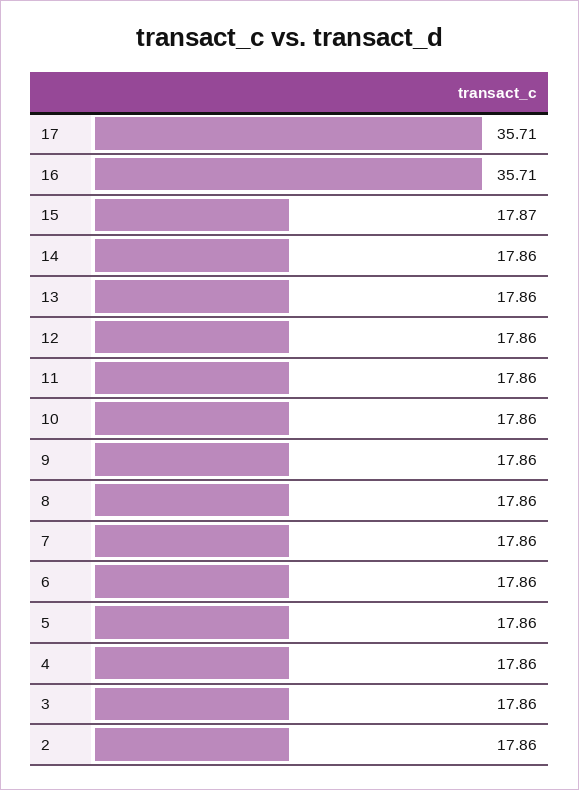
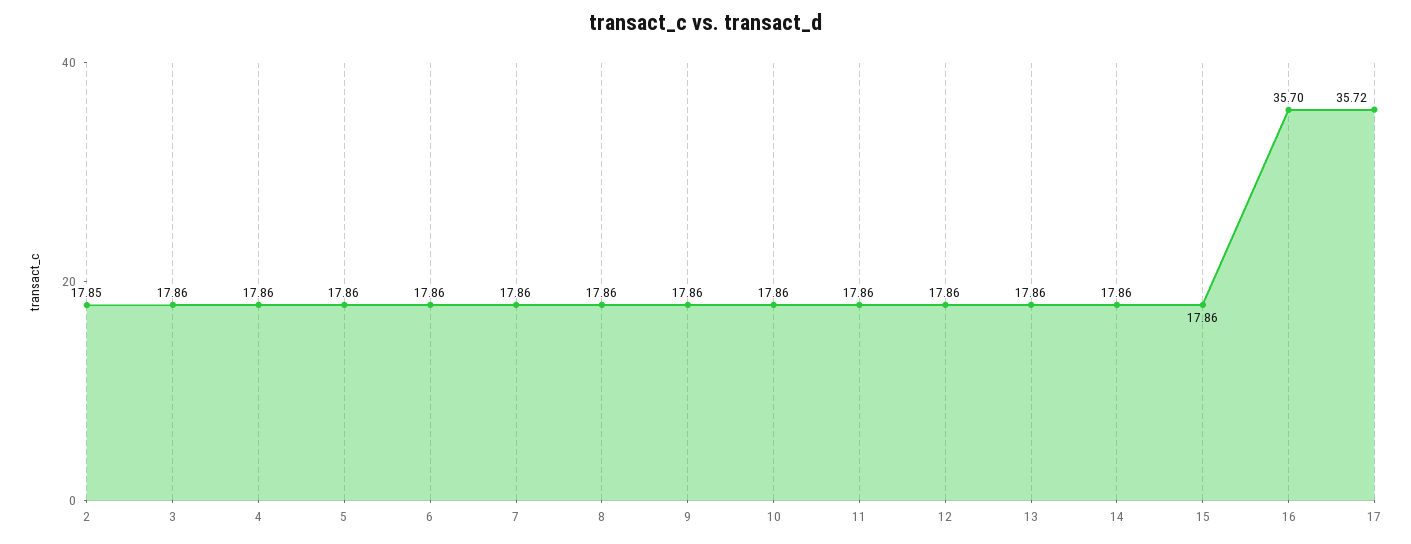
  {
-   "17": 35.71,
+   "17": 35.72,
-   "16": 35.71,
+   "16": 35.7,
-   "15": 17.87,
+   "15": 17.86,
    "14": 17.86,
    "13": 17.86,
    "12": 17.86,
    "11": 17.86,
    "10": 17.86,
    "9": 17.86,
    "8": 17.86,
    "7": 17.86,
    "6": 17.86,
    "5": 17.86,
    "4": 17.86,
    "3": 17.86,
-   "2": 17.86
+   "2": 17.85
  }

